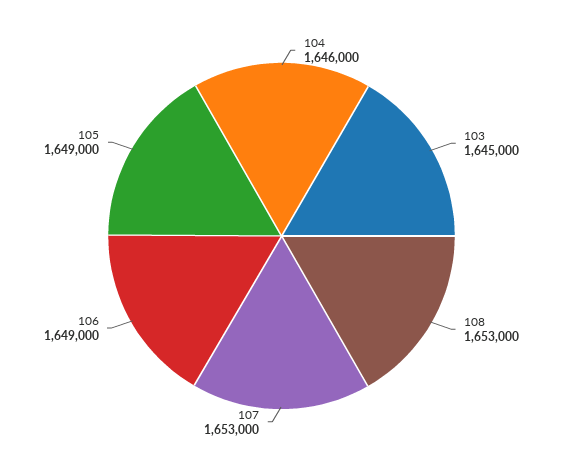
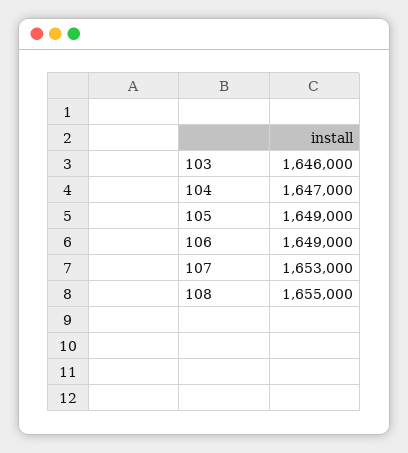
  {
-   "104": 1646000,
+   "104": 1647000,
-   "103": 1645000,
+   "103": 1646000,
-   "108": 1653000,
+   "108": 1655000,
    "107": 1653000,
    "106": 1649000,
    "105": 1649000
  }

